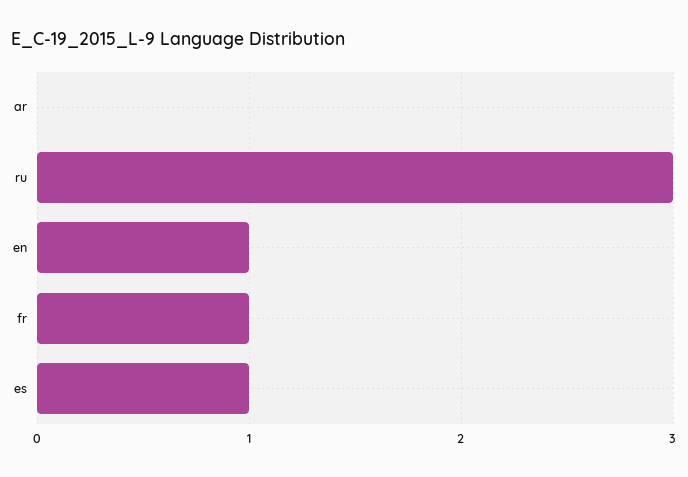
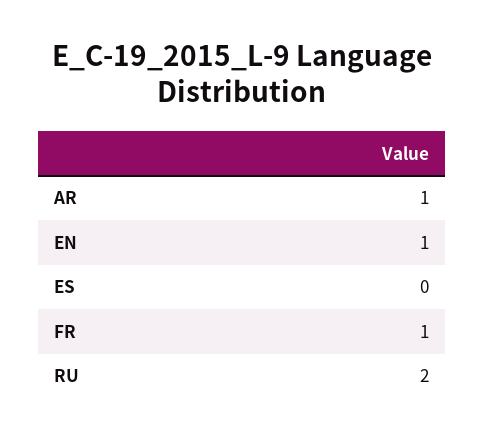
  {
-   "ar": 0,
+   "ar": 1,
-   "ru": 3,
+   "ru": 2,
    "en": 1,
    "fr": 1,
-   "es": 1
+   "es": 0
  }

